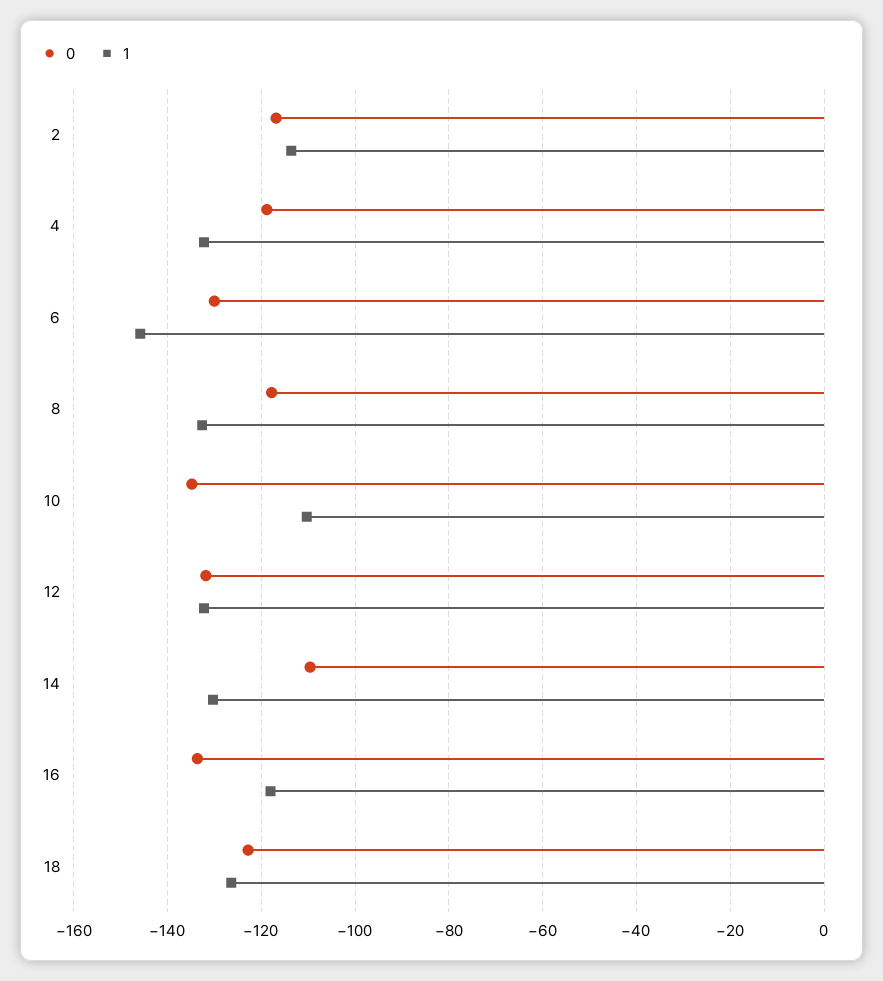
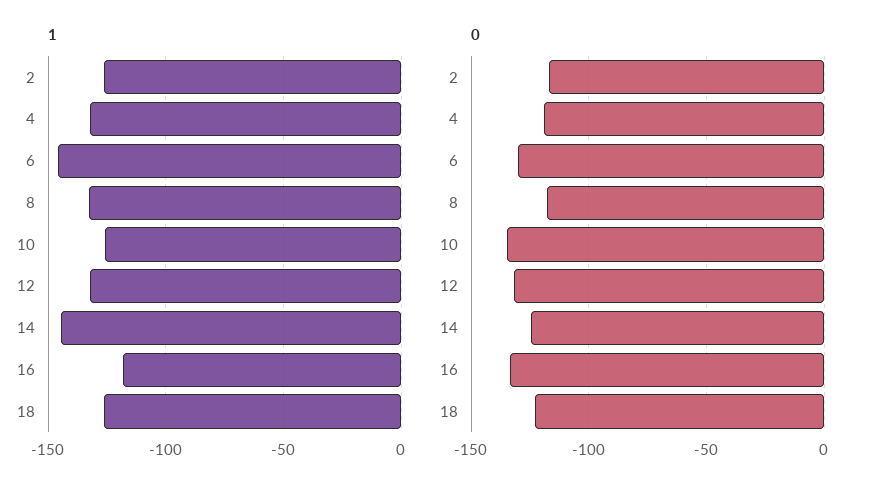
  {
    "0": {
      "2": -116,
      "4": -118,
      "6": -130,
      "8": -118,
      "10": -134,
      "12": -132,
-     "14": -110,
+     "14": -125,
      "16": -134,
      "18": -122
    },
    "1": {
-     "2": -114,
+     "2": -125,
      "4": -132,
      "6": -146,
      "8": -132,
-     "10": -110,
+     "10": -125,
      "12": -132,
-     "14": -130,
+     "14": -145,
      "16": -118,
      "18": -126
    }
  }

